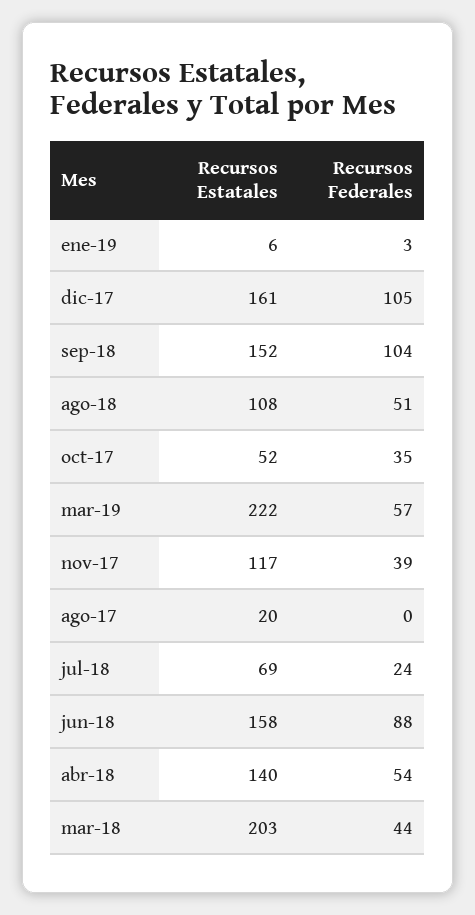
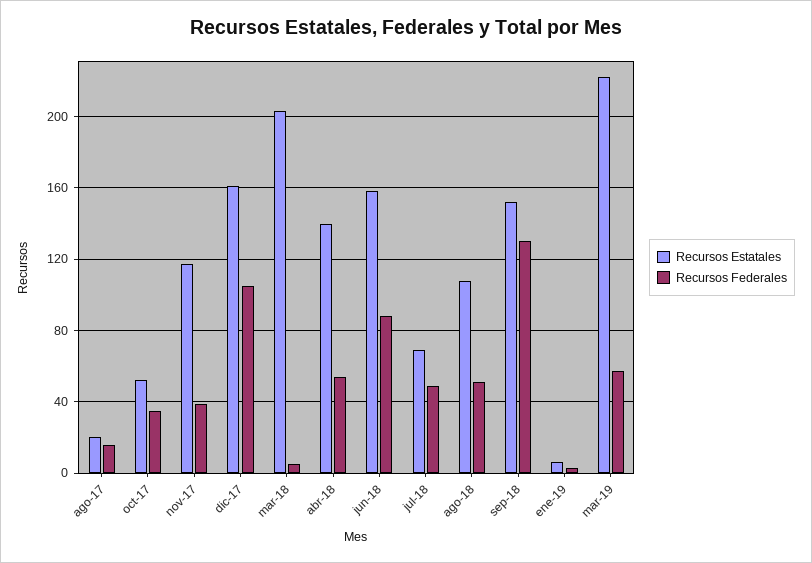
  {
    "Recursos Estatales": {
      "ene-19": 6,
      "dic-17": 161,
      "sep-18": 152,
      "ago-18": 108,
      "oct-17": 52,
      "mar-19": 222,
      "nov-17": 117,
      "ago-17": 20,
      "jul-18": 69,
      "jun-18": 158,
      "abr-18": 140,
      "mar-18": 203
    },
    "Recursos Federales": {
      "ene-19": 3,
      "dic-17": 105,
-     "sep-18": 104,
+     "sep-18": 130,
      "ago-18": 51,
      "oct-17": 35,
      "mar-19": 57,
      "nov-17": 39,
-     "ago-17": 0,
+     "ago-17": 15,
-     "jul-18": 24,
+     "jul-18": 50,
      "jun-18": 88,
      "abr-18": 54,
-     "mar-18": 44
+     "mar-18": 5
    }
  }

